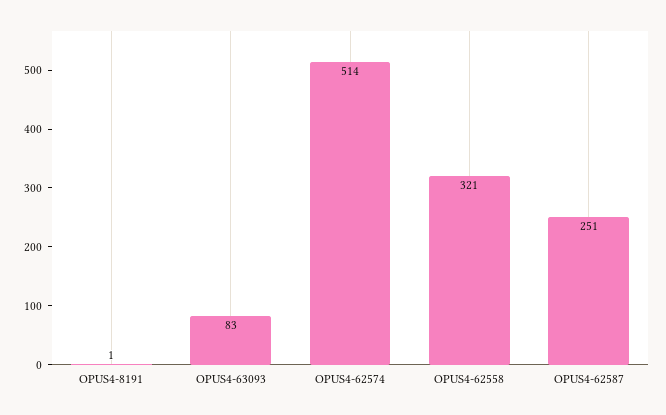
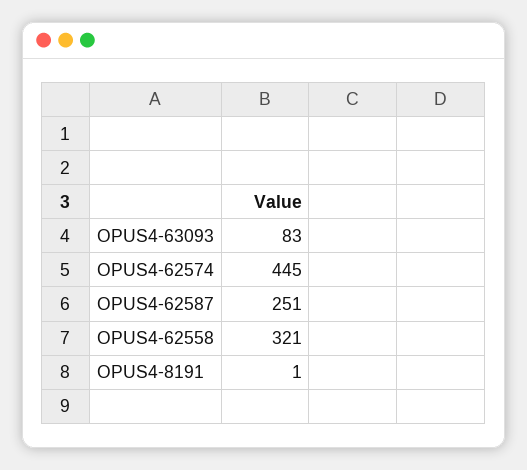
  {
    "OPUS4-8191": 1,
    "OPUS4-63093": 83,
-   "OPUS4-62574": 514,
+   "OPUS4-62574": 445,
    "OPUS4-62558": 321,
    "OPUS4-62587": 251
  }

